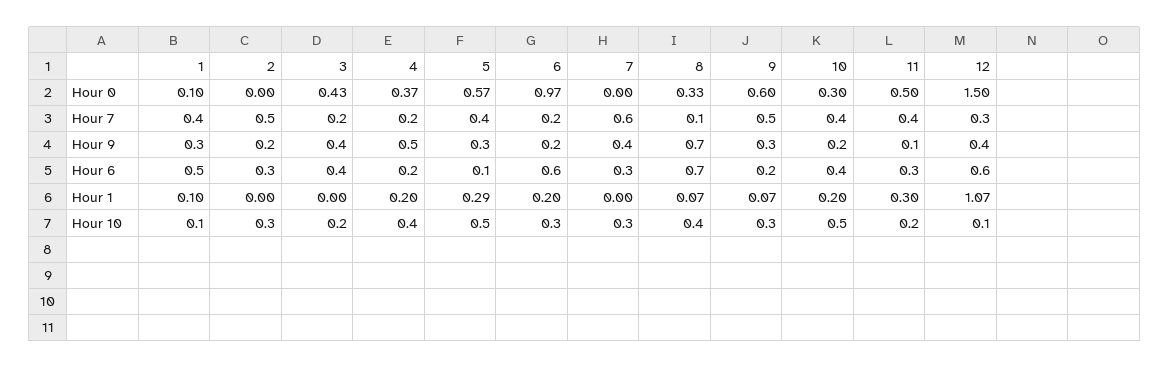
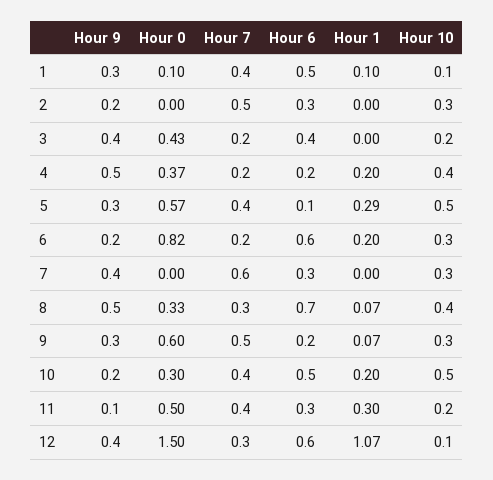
  {
    "1": {
      "Hour 0": 0.1,
      "Hour 7": 0.4,
      "Hour 9": 0.3,
      "Hour 6": 0.5,
      "Hour 1": 0.1,
      "Hour 10": 0.1
    },
    "2": {
      "Hour 0": 0,
      "Hour 7": 0.5,
      "Hour 9": 0.2,
      "Hour 6": 0.3,
      "Hour 1": 0,
      "Hour 10": 0.3
    },
    "3": {
      "Hour 0": 0.43,
      "Hour 7": 0.2,
      "Hour 9": 0.4,
      "Hour 6": 0.4,
      "Hour 1": 0,
      "Hour 10": 0.2
    },
    "4": {
      "Hour 0": 0.37,
      "Hour 7": 0.2,
      "Hour 9": 0.5,
      "Hour 6": 0.2,
      "Hour 1": 0.2,
      "Hour 10": 0.4
    },
    "5": {
      "Hour 0": 0.57,
      "Hour 7": 0.4,
      "Hour 9": 0.3,
      "Hour 6": 0.1,
      "Hour 1": 0.29,
      "Hour 10": 0.5
    },
    "6": {
-     "Hour 0": 0.97,
+     "Hour 0": 0.82,
      "Hour 7": 0.2,
      "Hour 9": 0.2,
      "Hour 6": 0.6,
      "Hour 1": 0.2,
      "Hour 10": 0.3
    },
    "7": {
      "Hour 0": 0,
      "Hour 7": 0.6,
      "Hour 9": 0.4,
      "Hour 6": 0.3,
      "Hour 1": 0,
      "Hour 10": 0.3
    },
    "8": {
      "Hour 0": 0.33,
-     "Hour 7": 0.1,
+     "Hour 7": 0.3,
-     "Hour 9": 0.7,
+     "Hour 9": 0.5,
      "Hour 6": 0.7,
      "Hour 1": 0.07,
      "Hour 10": 0.4
    },
    "9": {
      "Hour 0": 0.6,
      "Hour 7": 0.5,
      "Hour 9": 0.3,
      "Hour 6": 0.2,
      "Hour 1": 0.07,
      "Hour 10": 0.3
    },
    "10": {
      "Hour 0": 0.3,
      "Hour 7": 0.4,
      "Hour 9": 0.2,
-     "Hour 6": 0.4,
+     "Hour 6": 0.5,
      "Hour 1": 0.2,
      "Hour 10": 0.5
    },
    "11": {
      "Hour 0": 0.5,
      "Hour 7": 0.4,
      "Hour 9": 0.1,
      "Hour 6": 0.3,
      "Hour 1": 0.3,
      "Hour 10": 0.2
    },
    "12": {
      "Hour 0": 1.5,
      "Hour 7": 0.3,
      "Hour 9": 0.4,
      "Hour 6": 0.6,
      "Hour 1": 1.07,
      "Hour 10": 0.1
    }
  }

